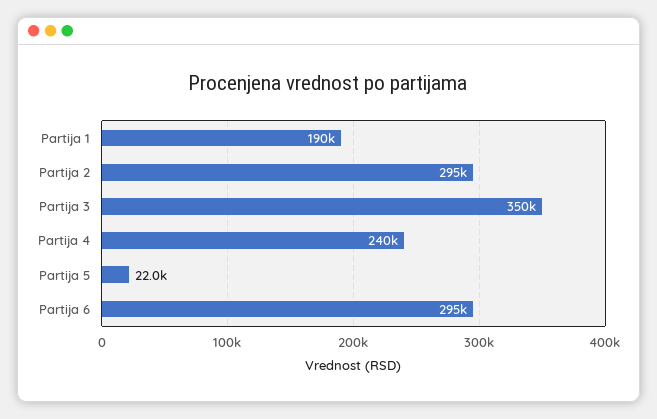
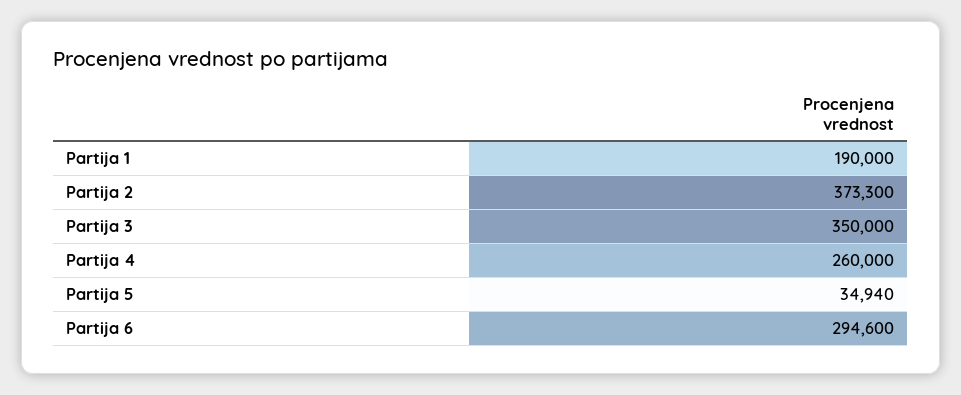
  {
    "Partija 1": 190000,
-   "Partija 2": 295000,
+   "Partija 2": 373300,
    "Partija 3": 350000,
-   "Partija 4": 240000,
+   "Partija 4": 260000,
-   "Partija 5": 22000,
+   "Partija 5": 34940,
    "Partija 6": 294600
  }

